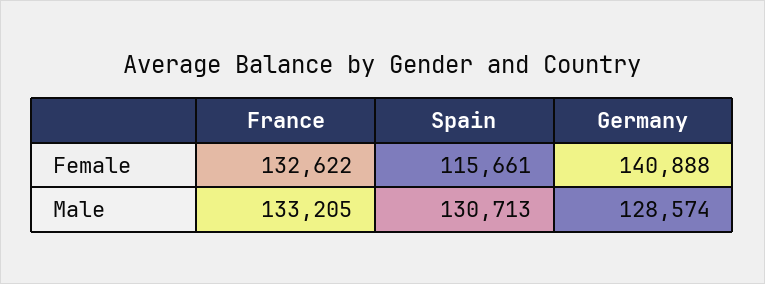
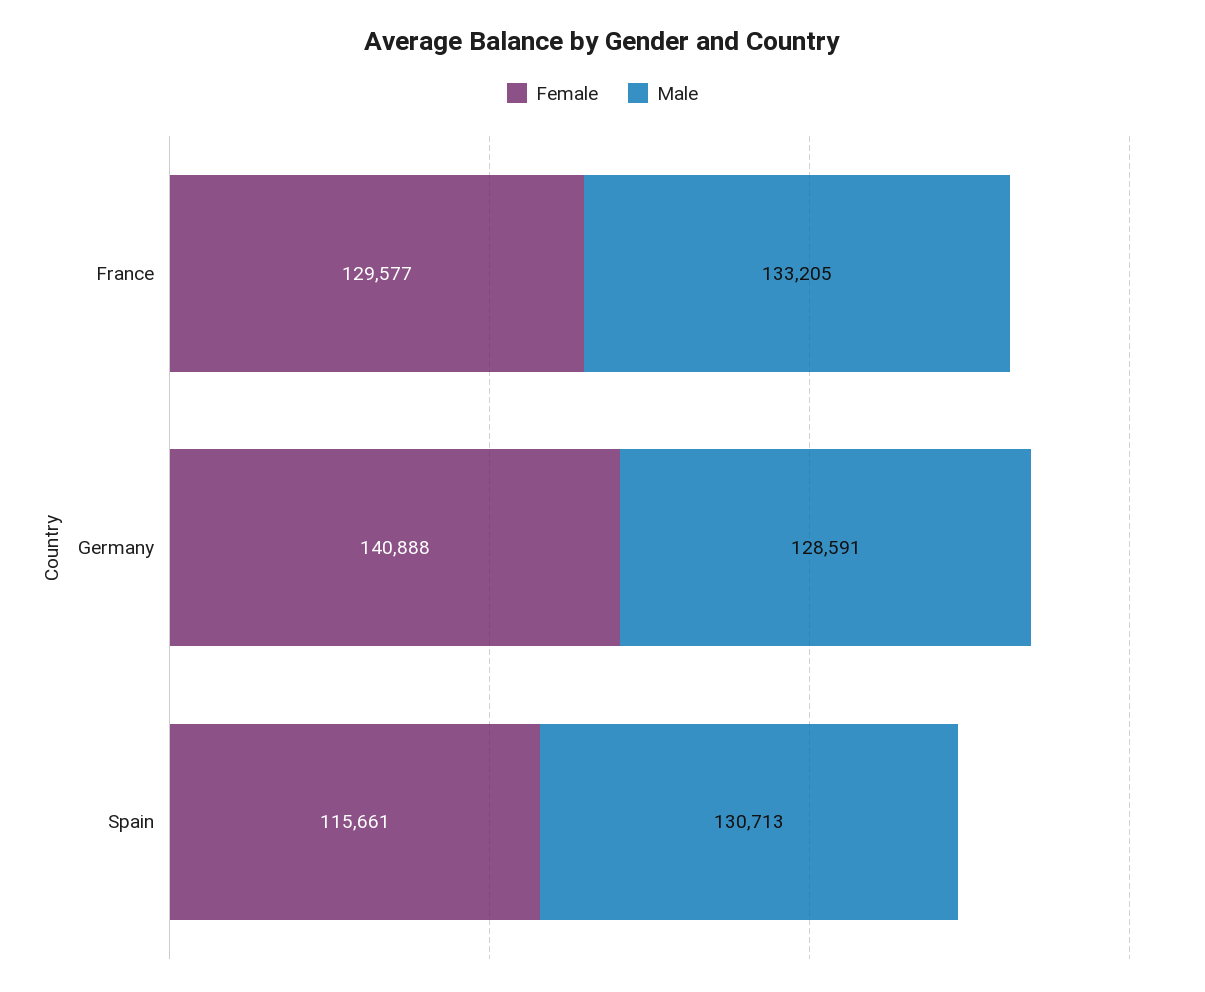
  {
    "Female": {
-     "France": 132622,
+     "France": 129577,
      "Spain": 115661,
      "Germany": 140888
    },
    "Male": {
      "France": 133205,
      "Spain": 130713,
-     "Germany": 128574
+     "Germany": 128591
    }
  }

